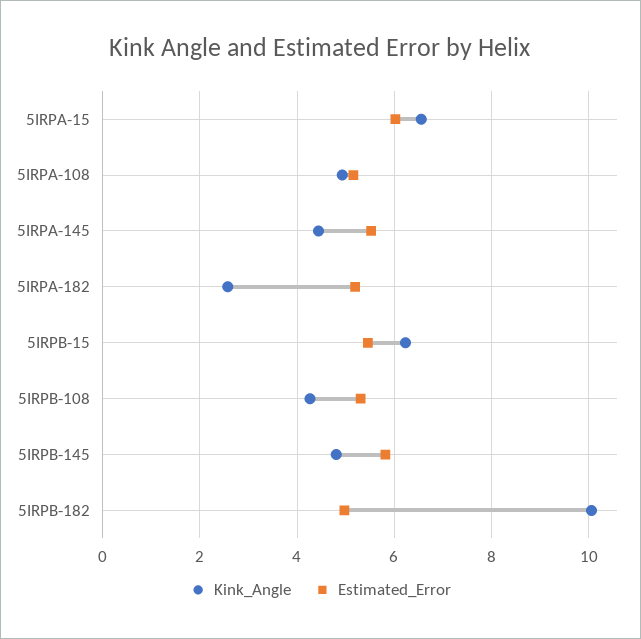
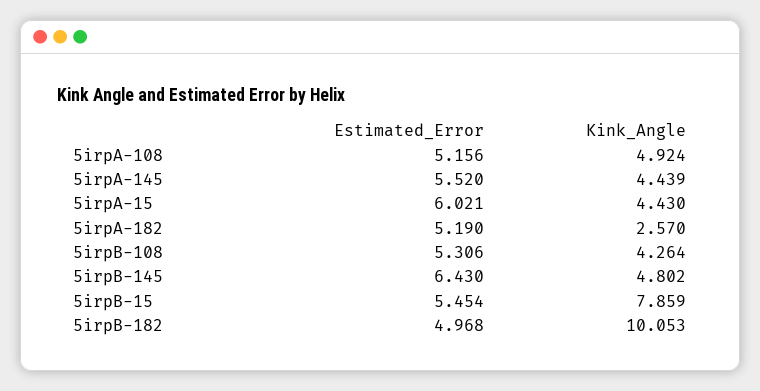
  {
    "Kink_Angle": {
-     "5IRPA-15": 6.6,
+     "5IRPA-15": 4.43,
      "5IRPA-108": 4.924,
      "5IRPA-145": 4.439,
      "5IRPA-182": 2.57,
-     "5IRPB-15": 6.2,
+     "5IRPB-15": 7.859,
      "5IRPB-108": 4.264,
      "5IRPB-145": 4.802,
      "5IRPB-182": 10.053
    },
    "Estimated_Error": {
      "5IRPA-15": 6.021,
      "5IRPA-108": 5.156,
      "5IRPA-145": 5.52,
      "5IRPA-182": 5.19,
      "5IRPB-15": 5.454,
      "5IRPB-108": 5.306,
-     "5IRPB-145": 5.8,
+     "5IRPB-145": 6.43,
      "5IRPB-182": 4.968
    }
  }

